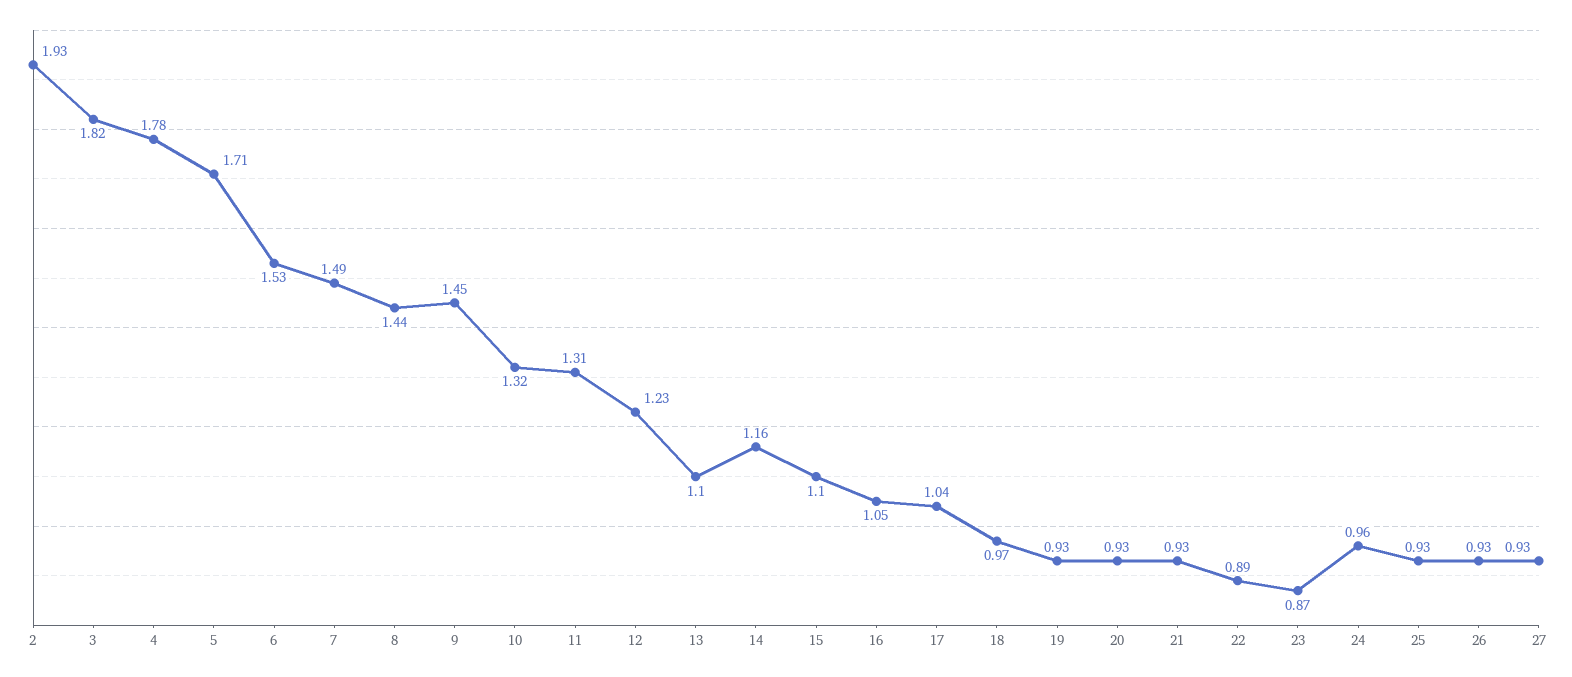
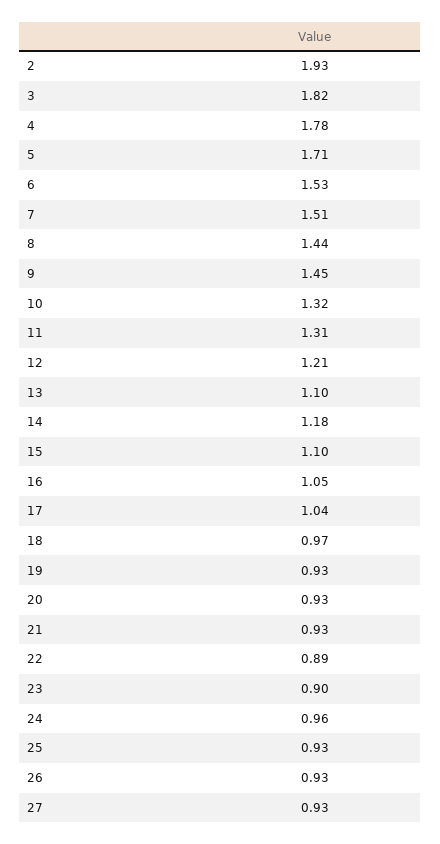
  {
    "2": 1.93,
    "3": 1.82,
    "4": 1.78,
    "5": 1.71,
    "6": 1.53,
-   "7": 1.49,
+   "7": 1.51,
    "8": 1.44,
    "9": 1.45,
    "10": 1.32,
    "11": 1.31,
-   "12": 1.23,
+   "12": 1.21,
    "13": 1.1,
-   "14": 1.16,
+   "14": 1.18,
    "15": 1.1,
    "16": 1.05,
    "17": 1.04,
    "18": 0.97,
    "19": 0.93,
    "20": 0.93,
    "21": 0.93,
    "22": 0.89,
-   "23": 0.87,
+   "23": 0.9,
    "24": 0.96,
    "25": 0.93,
    "26": 0.93,
    "27": 0.93
  }

